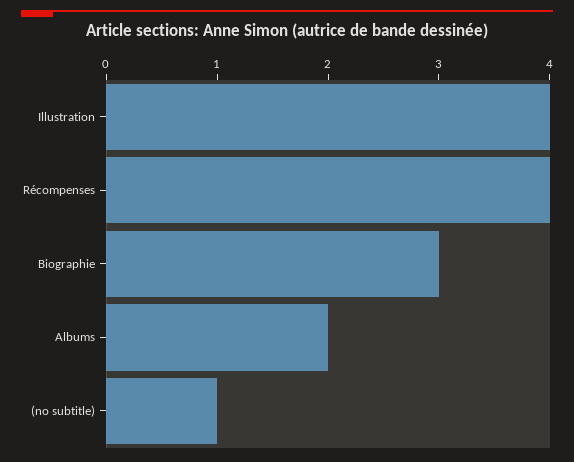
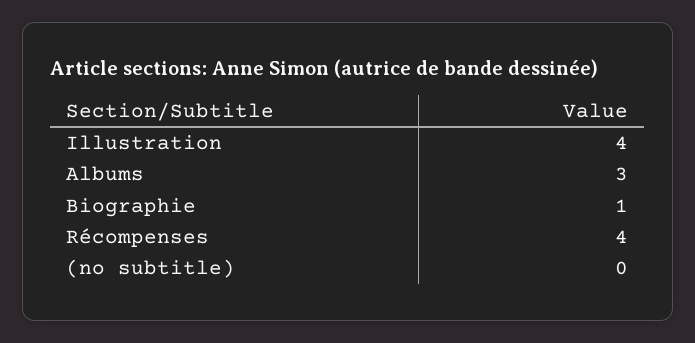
  {
    "Illustration": 4,
    "Récompenses": 4,
-   "Biographie": 3,
+   "Biographie": 1,
-   "Albums": 2,
+   "Albums": 3,
-   "(no subtitle)": 1
+   "(no subtitle)": 0
  }

